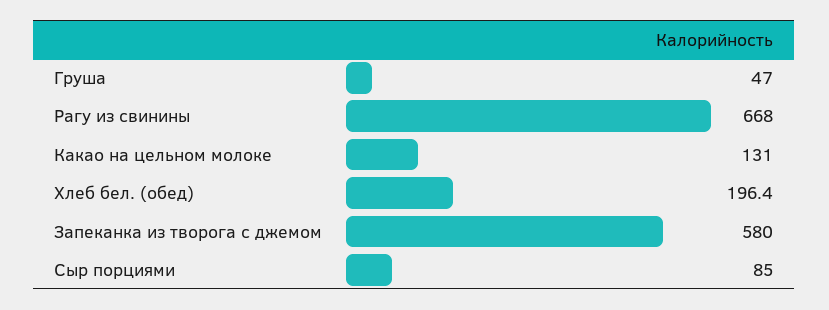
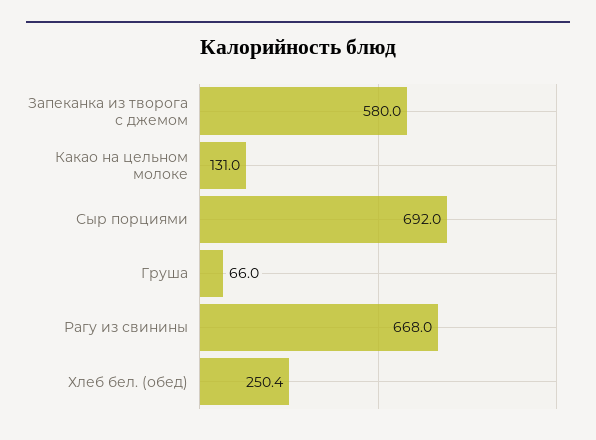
  {
-   "Груша": 47,
+   "Груша": 66,
    "Рагу из свинины": 668,
    "Какао на цельном молоке": 131,
-   "Хлеб бел. (обед)": 196.4,
+   "Хлеб бел. (обед)": 250.4,
    "Запеканка из творога с джемом": 580,
-   "Сыр порциями": 85
+   "Сыр порциями": 692
  }

